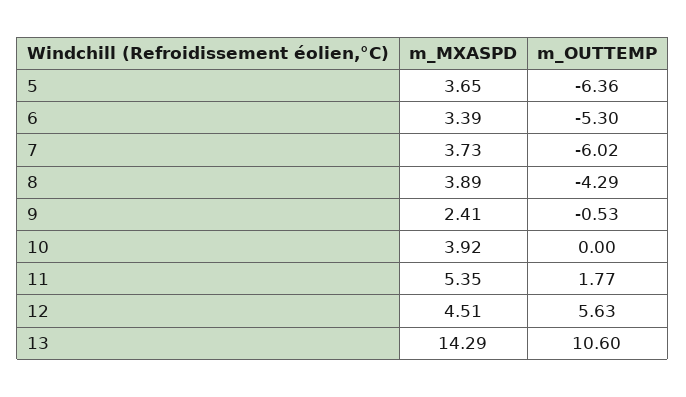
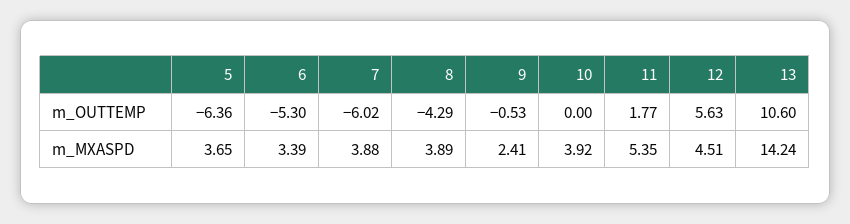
  {
    "m_MXASPD": {
      "5": 3.65,
      "6": 3.39,
-     "7": 3.73,
+     "7": 3.88,
      "8": 3.89,
      "9": 2.41,
      "10": 3.92,
      "11": 5.35,
      "12": 4.51,
-     "13": 14.29
+     "13": 14.24
    },
    "m_OUTTEMP": {
      "5": -6.36,
      "6": -5.3,
      "7": -6.02,
      "8": -4.29,
      "9": -0.53,
      "10": 0,
      "11": 1.77,
      "12": 5.63,
      "13": 10.6
    }
  }

